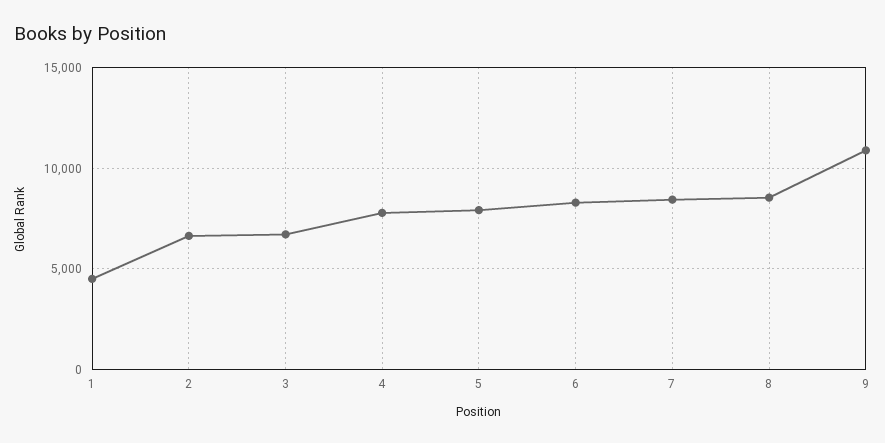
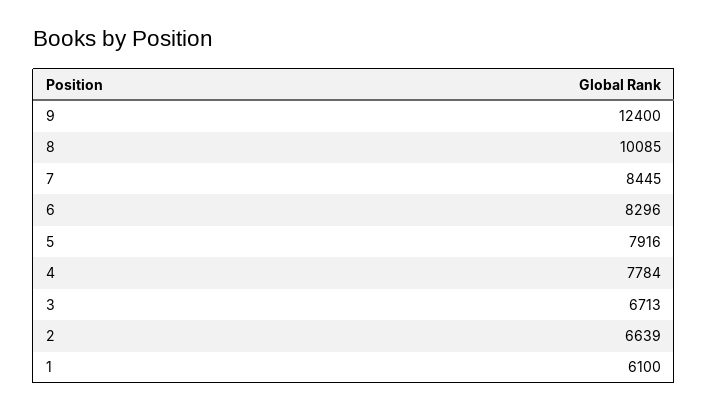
  {
-   "1": 4500,
+   "1": 6100,
    "2": 6639,
    "3": 6713,
    "4": 7784,
    "5": 7916,
    "6": 8296,
    "7": 8445,
-   "8": 8500,
+   "8": 10085,
-   "9": 11000
+   "9": 12400
  }

